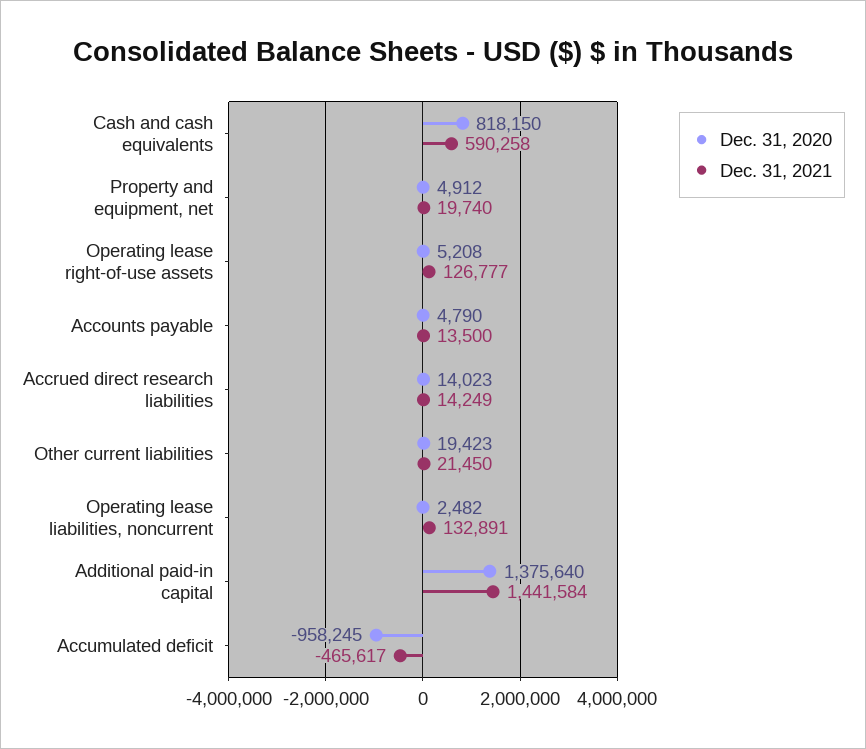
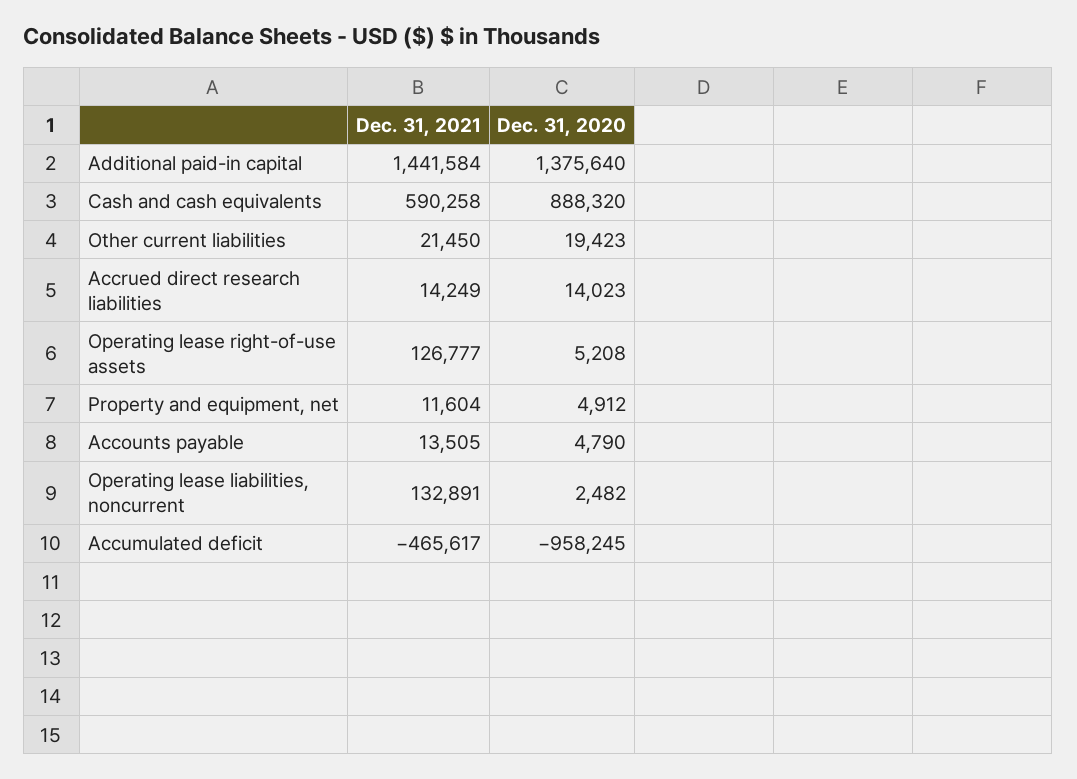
  {
    "Dec. 31, 2020": {
-     "Cash and cash equivalents": 818150,
+     "Cash and cash equivalents": 888320,
      "Property and equipment, net": 4912,
      "Operating lease right-of-use assets": 5208,
      "Accounts payable": 4790,
      "Accrued direct research liabilities": 14023,
      "Other current liabilities": 19423,
      "Operating lease liabilities, noncurrent": 2482,
      "Additional paid-in capital": 1375640,
      "Accumulated deficit": -958245
    },
    "Dec. 31, 2021": {
      "Cash and cash equivalents": 590258,
-     "Property and equipment, net": 19740,
+     "Property and equipment, net": 11604,
      "Operating lease right-of-use assets": 126777,
-     "Accounts payable": 13500,
+     "Accounts payable": 13505,
      "Accrued direct research liabilities": 14249,
      "Other current liabilities": 21450,
      "Operating lease liabilities, noncurrent": 132891,
      "Additional paid-in capital": 1441584,
      "Accumulated deficit": -465617
    }
  }

